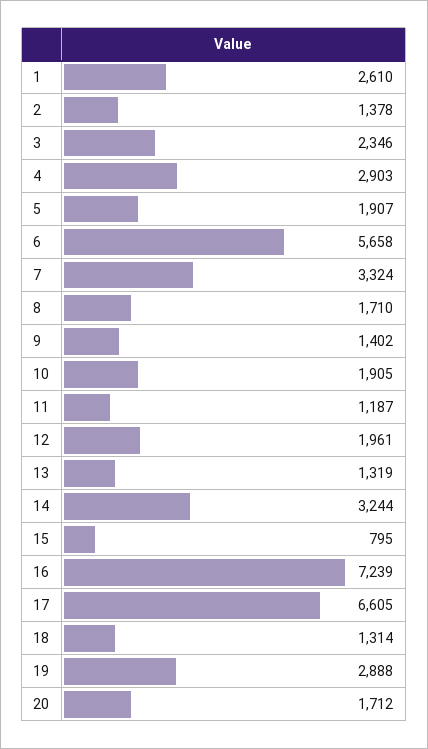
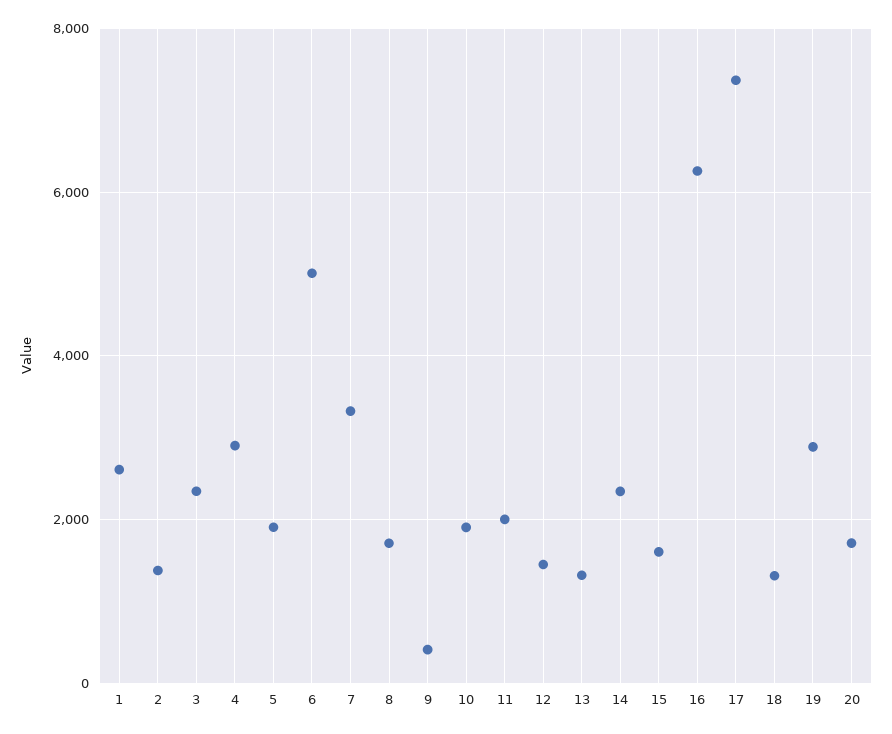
  {
    "1": 2610,
    "2": 1378,
    "3": 2346,
    "4": 2903,
    "5": 1907,
-   "6": 5658,
+   "6": 5000,
    "7": 3324,
    "8": 1710,
-   "9": 1402,
+   "9": 400,
    "10": 1905,
-   "11": 1187,
+   "11": 2000,
-   "12": 1961,
+   "12": 1400,
    "13": 1319,
-   "14": 3244,
+   "14": 2400,
-   "15": 795,
+   "15": 1600,
-   "16": 7239,
+   "16": 6200,
-   "17": 6605,
+   "17": 7400,
    "18": 1314,
    "19": 2888,
    "20": 1712
  }

